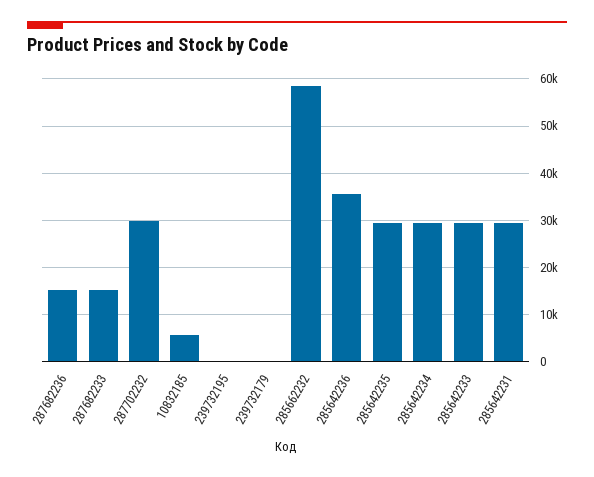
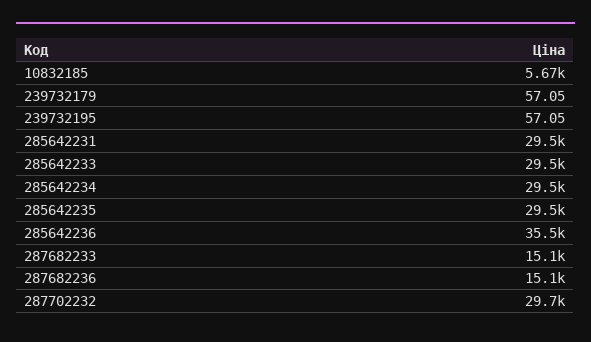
  {
    "287682236": 15100,
    "287682233": 15100,
    "287702232": 29700,
    "10832185": 5670,
    "239732195": 57.05,
    "239732179": 57.05,
-   "285662232": 58000,
    "285642236": 35500,
    "285642235": 29500,
    "285642234": 29500,
    "285642233": 29500,
    "285642231": 29500
  }

